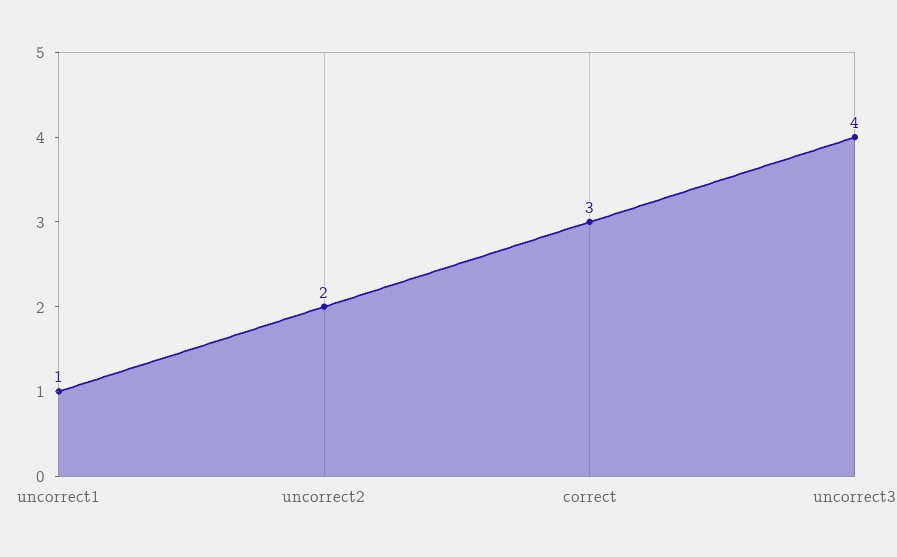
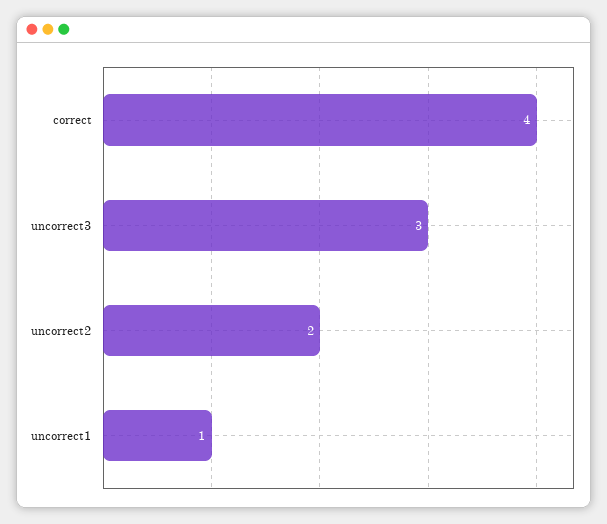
  {
    "uncorrect1": 1,
    "uncorrect2": 2,
-   "correct": 3,
+   "correct": 4,
-   "uncorrect3": 4
+   "uncorrect3": 3
  }

